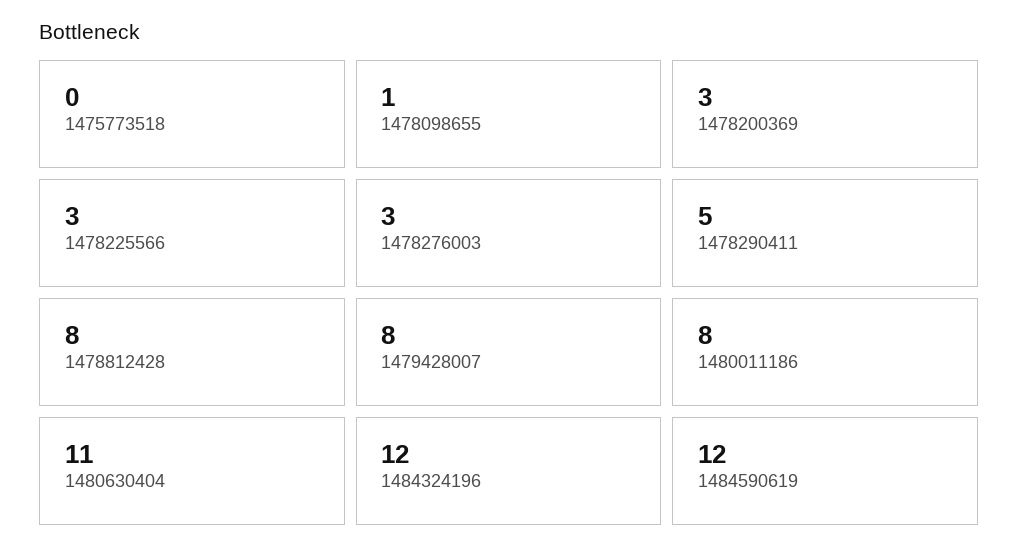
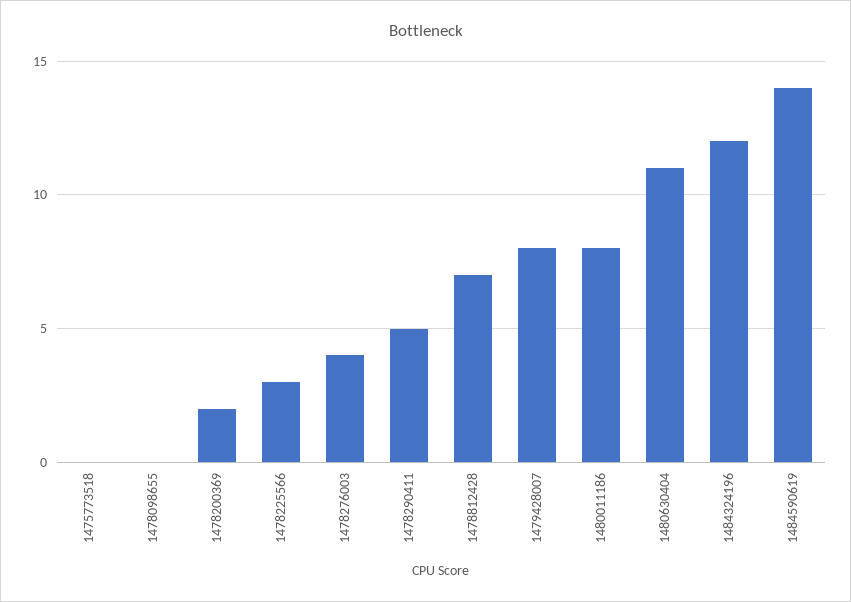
  {
    "1475773518": 0,
-   "1478098655": 1,
+   "1478098655": 0,
-   "1478200369": 3,
+   "1478200369": 2,
    "1478225566": 3,
-   "1478276003": 3,
+   "1478276003": 4,
    "1478290411": 5,
-   "1478812428": 8,
+   "1478812428": 7,
    "1479428007": 8,
    "1480011186": 8,
    "1480630404": 11,
    "1484324196": 12,
-   "1484590619": 12
+   "1484590619": 14
  }

